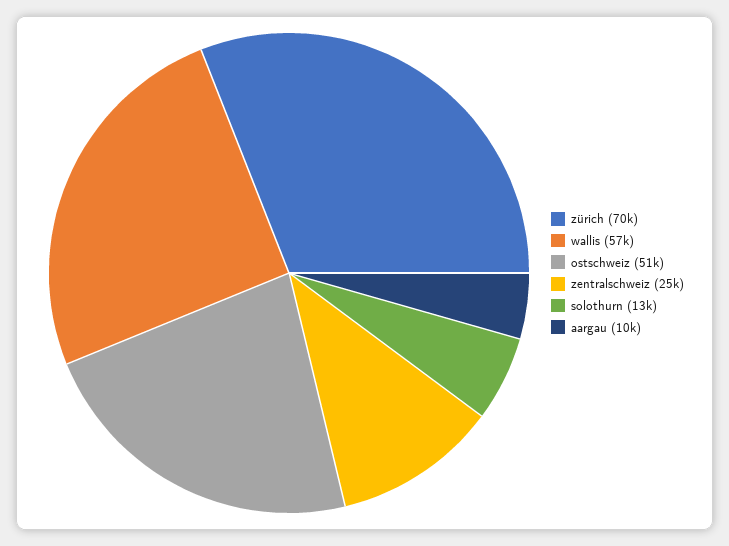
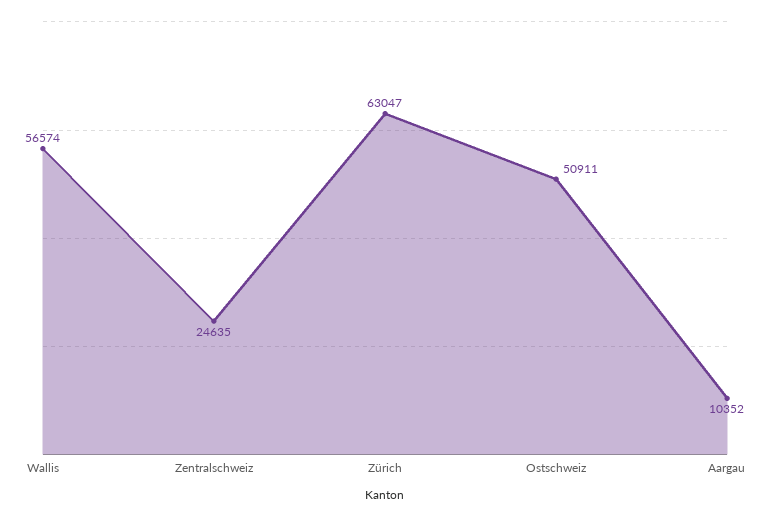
  {
-   "zürich": 70000,
+   "zürich": 63047,
    "wallis": 56574,
    "ostschweiz": 50911,
    "zentralschweiz": 24635,
-   "solothurn": 13000,
    "aargau": 10352
  }

